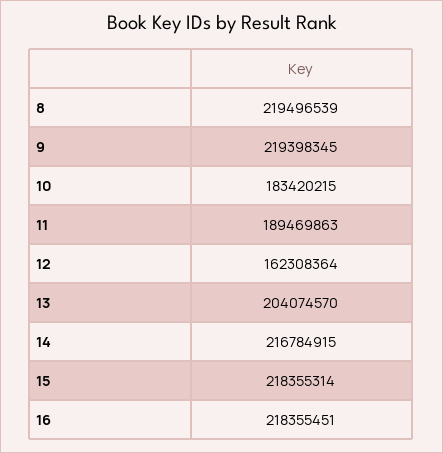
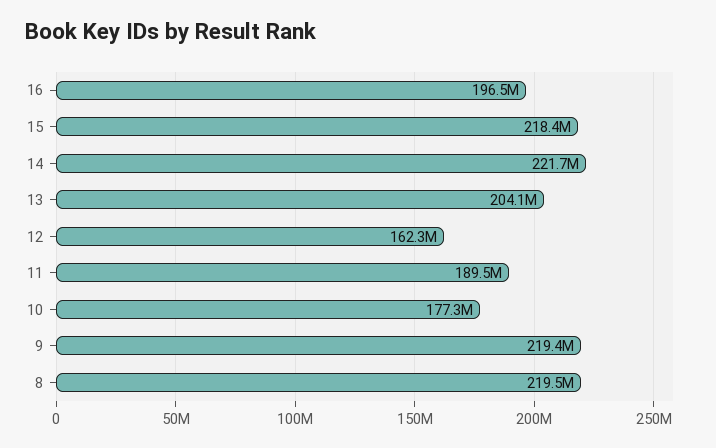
  {
    "8": 219496539,
    "9": 219398345,
-   "10": 183420215,
+   "10": 177300000,
    "11": 189469863,
    "12": 162308364,
    "13": 204074570,
-   "14": 216784915,
+   "14": 221700000,
    "15": 218355314,
-   "16": 218355451
+   "16": 196500000
  }

